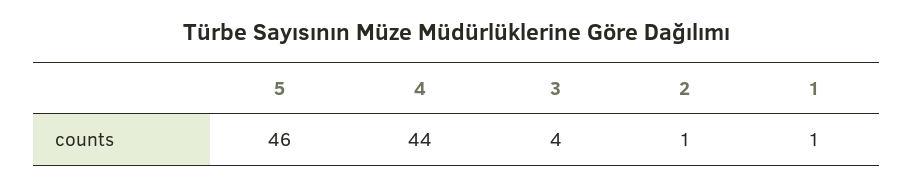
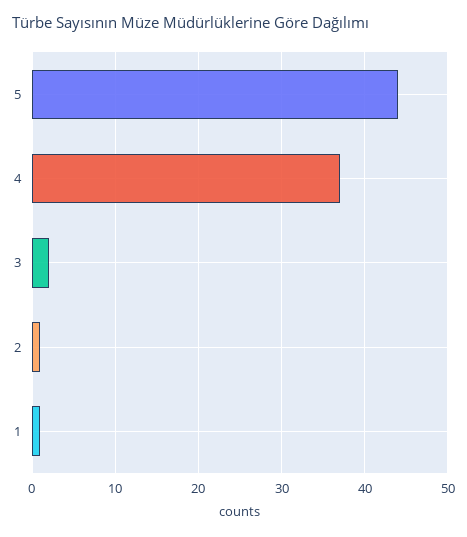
  {
-   "5": 46,
+   "5": 44,
-   "4": 44,
+   "4": 37,
-   "3": 4,
+   "3": 2,
    "2": 1,
    "1": 1
  }

